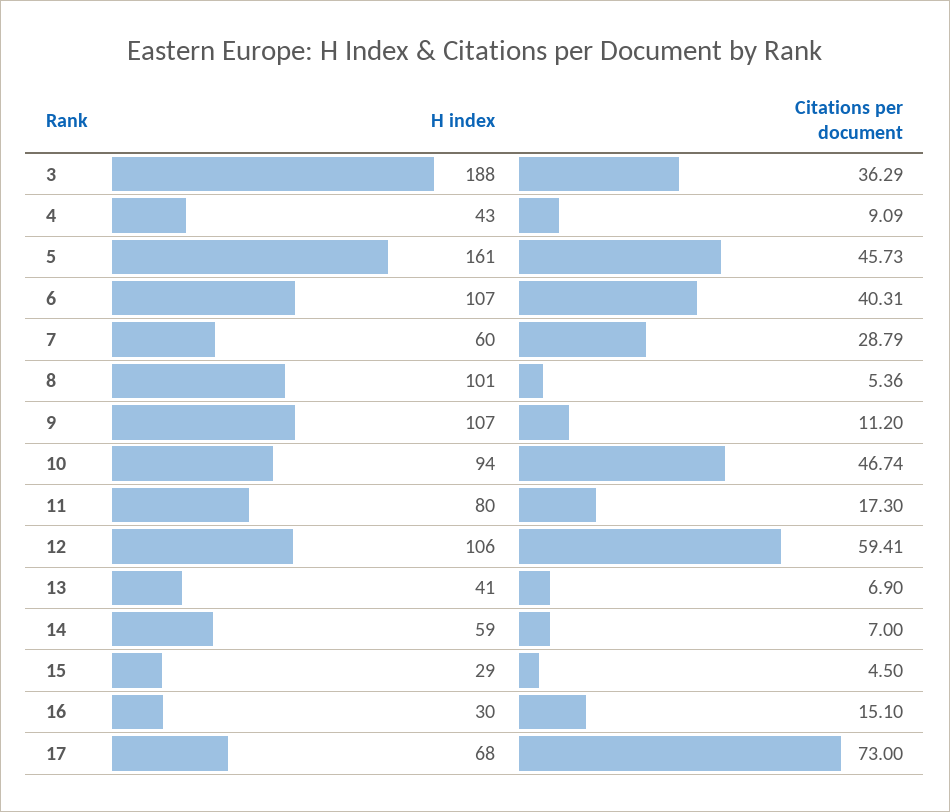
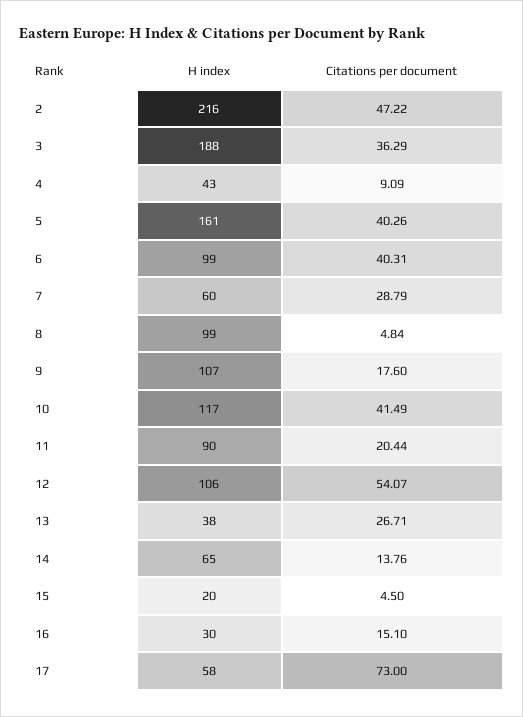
  {
    "H index": {
      "3": 188,
      "4": 43,
      "5": 161,
-     "6": 107,
+     "6": 99,
      "7": 60,
-     "8": 101,
+     "8": 99,
      "9": 107,
-     "10": 94,
+     "10": 117,
-     "11": 80,
+     "11": 90,
      "12": 106,
-     "13": 41,
+     "13": 38,
-     "14": 59,
+     "14": 65,
-     "15": 29,
+     "15": 20,
      "16": 30,
-     "17": 68
+     "17": 58,
+     "2": 216
    },
    "Citations per document": {
      "3": 36.29,
      "4": 9.09,
-     "5": 45.73,
+     "5": 40.26,
      "6": 40.31,
      "7": 28.79,
-     "8": 5.36,
+     "8": 4.84,
-     "9": 11.2,
+     "9": 17.6,
-     "10": 46.74,
+     "10": 41.49,
-     "11": 17.3,
+     "11": 20.44,
-     "12": 59.41,
+     "12": 54.07,
-     "13": 6.9,
+     "13": 26.71,
-     "14": 7,
+     "14": 13.76,
      "15": 4.5,
      "16": 15.1,
-     "17": 73
+     "17": 73,
+     "2": 47.22
    }
  }

